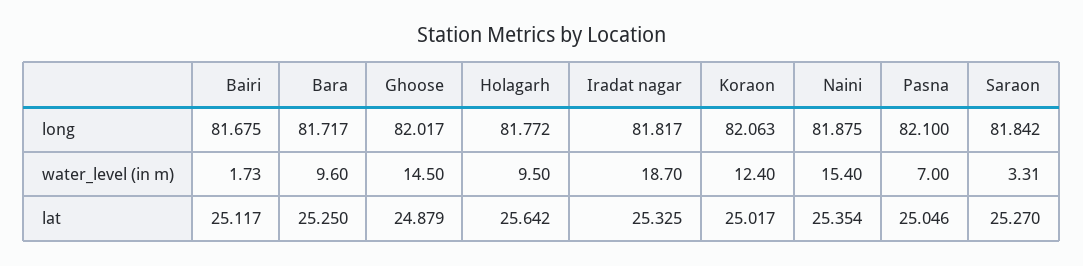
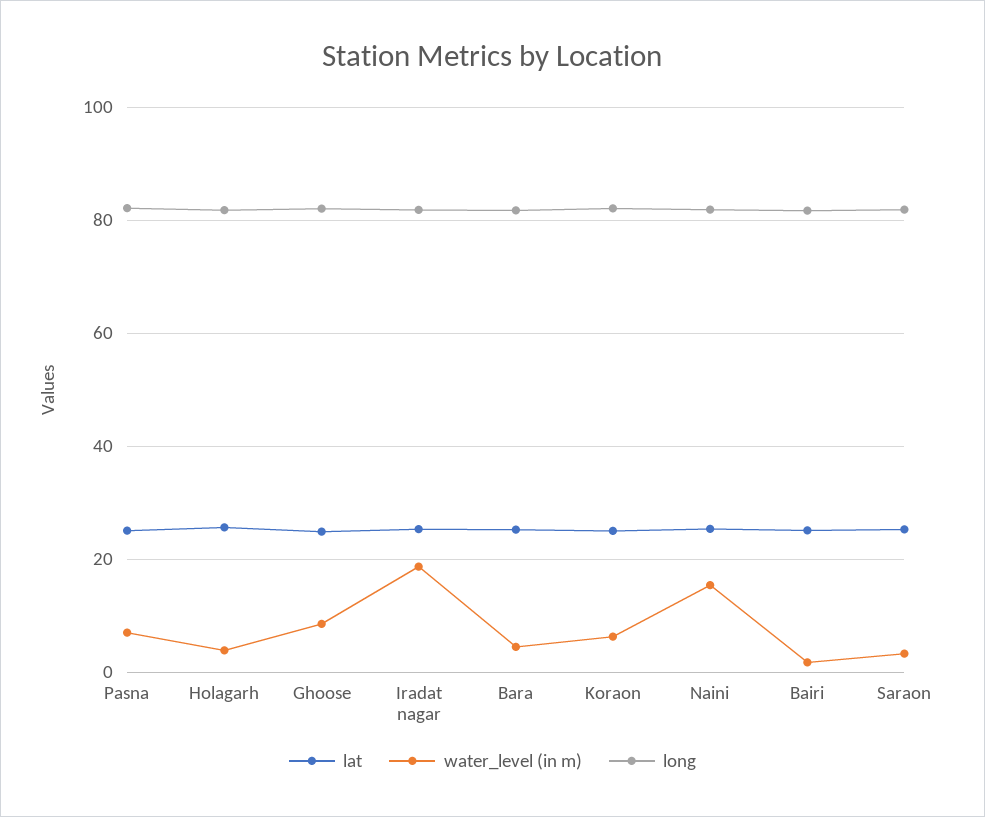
  {
    "long": {
      "Bairi": 81.675,
      "Bara": 81.717,
      "Ghoose": 82.017,
      "Holagarh": 81.772,
      "Iradat nagar": 81.817,
      "Koraon": 82.063,
      "Naini": 81.875,
      "Pasna": 82.1,
      "Saraon": 81.842
    },
    "water_level (in m)": {
      "Bairi": 1.73,
-     "Bara": 9.6,
+     "Bara": 4,
-     "Ghoose": 14.5,
+     "Ghoose": 8,
-     "Holagarh": 9.5,
+     "Holagarh": 4,
      "Iradat nagar": 18.7,
-     "Koraon": 12.4,
+     "Koraon": 6,
      "Naini": 15.4,
      "Pasna": 7,
      "Saraon": 3.31
    },
    "lat": {
      "Bairi": 25.117,
      "Bara": 25.25,
      "Ghoose": 24.879,
      "Holagarh": 25.642,
      "Iradat nagar": 25.325,
      "Koraon": 25.017,
      "Naini": 25.354,
      "Pasna": 25.046,
      "Saraon": 25.27
    }
  }

